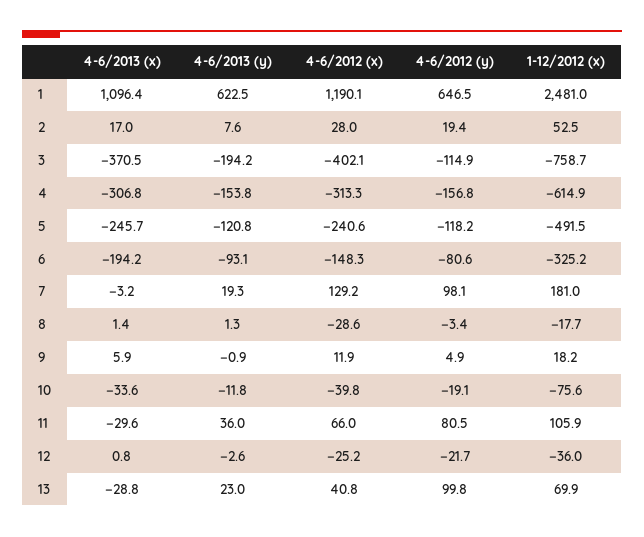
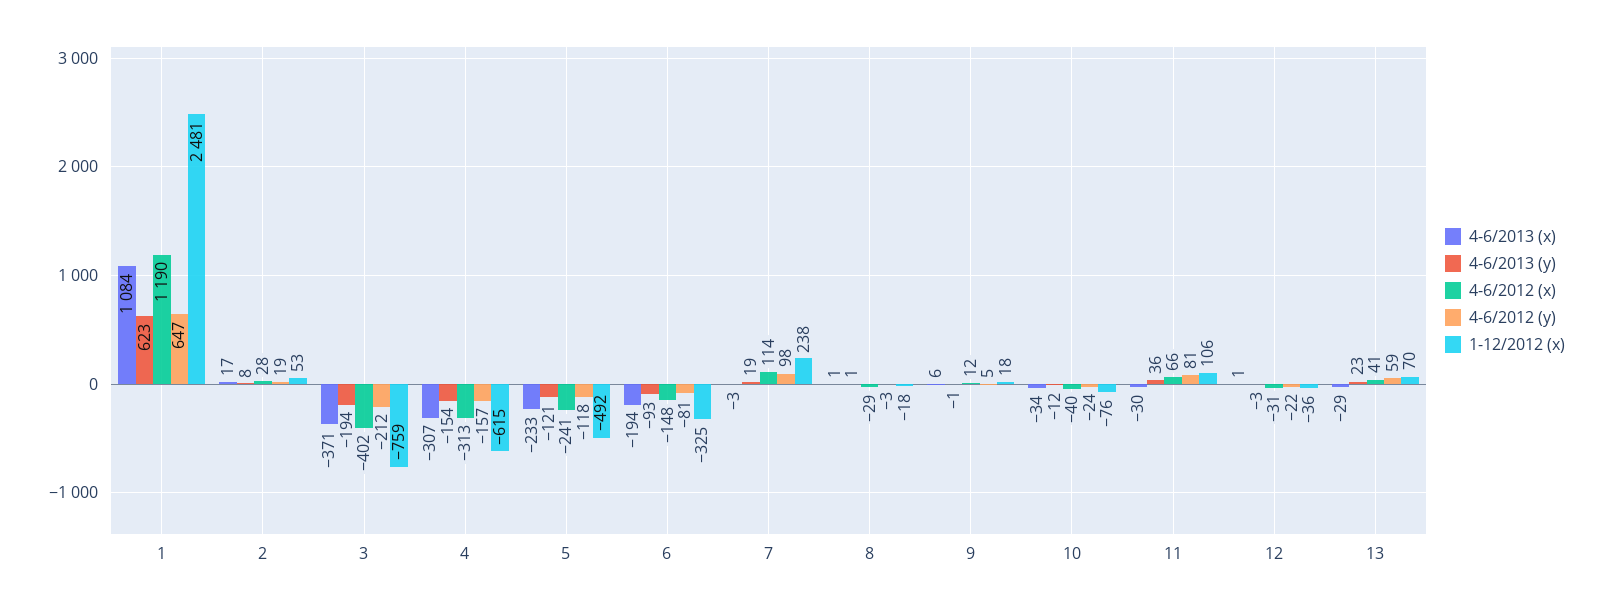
  {
    "4-6/2013 (x)": {
-     "1": 1096.4,
+     "1": 1084,
      "2": 17,
      "3": -370.5,
      "4": -306.8,
-     "5": -245.7,
+     "5": -233,
      "6": -194.2,
      "7": -3.2,
      "8": 1.4,
      "9": 5.9,
      "10": -33.6,
      "11": -29.6,
      "12": 0.8,
      "13": -28.8
    },
    "4-6/2013 (y)": {
      "1": 622.5,
      "2": 7.6,
      "3": -194.2,
      "4": -153.8,
      "5": -120.8,
      "6": -93.1,
      "7": 19.3,
      "8": 1.3,
      "9": -0.9,
      "10": -11.8,
      "11": 36,
      "12": -2.6,
      "13": 23
    },
    "4-6/2012 (x)": {
      "1": 1190.1,
      "2": 28,
      "3": -402.1,
      "4": -313.3,
      "5": -240.6,
      "6": -148.3,
-     "7": 129.2,
+     "7": 114,
      "8": -28.6,
      "9": 11.9,
      "10": -39.8,
      "11": 66,
-     "12": -25.2,
+     "12": -31,
      "13": 40.8
    },
    "4-6/2012 (y)": {
      "1": 646.5,
      "2": 19.4,
-     "3": -114.9,
+     "3": -212,
      "4": -156.8,
      "5": -118.2,
      "6": -80.6,
      "7": 98.1,
      "8": -3.4,
      "9": 4.9,
-     "10": -19.1,
+     "10": -24,
      "11": 80.5,
      "12": -21.7,
-     "13": 99.8
+     "13": 59
    },
    "1-12/2012 (x)": {
      "1": 2481,
      "2": 52.5,
      "3": -758.7,
      "4": -614.9,
      "5": -491.5,
      "6": -325.2,
-     "7": 181,
+     "7": 238,
      "8": -17.7,
      "9": 18.2,
      "10": -75.6,
      "11": 105.9,
      "12": -36,
      "13": 69.9
    }
  }

